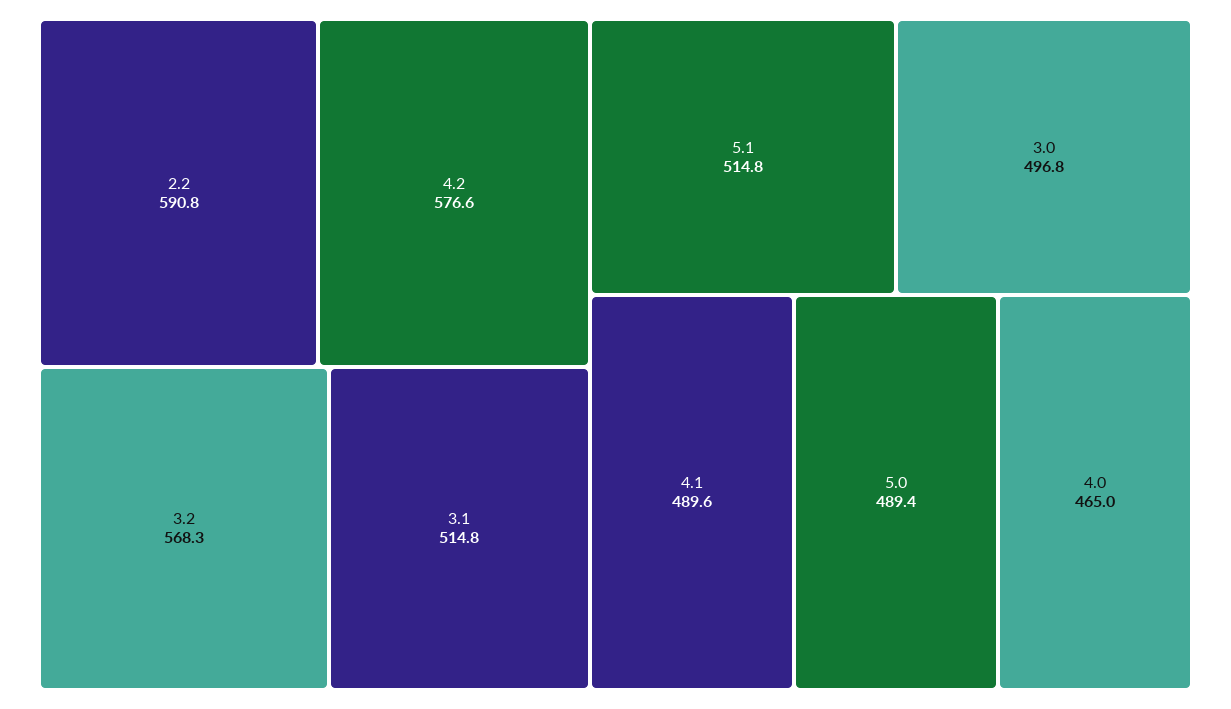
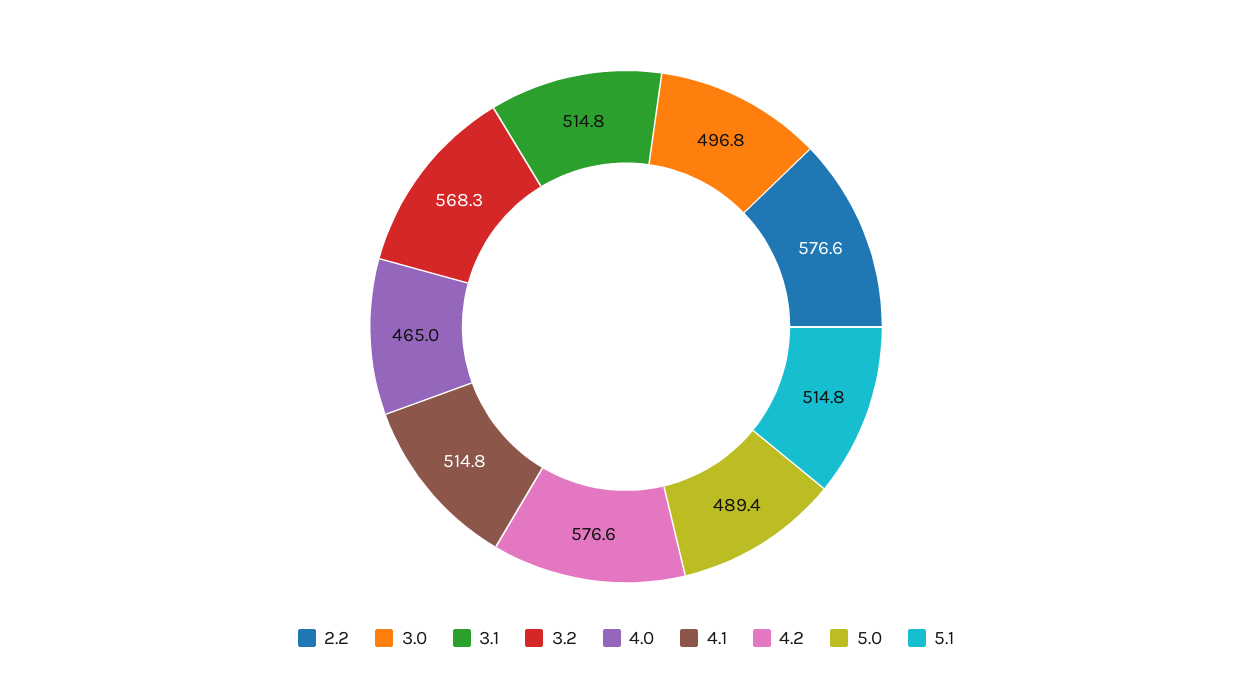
  {
-   "2.2": 590.8,
+   "2.2": 576.6,
    "4.2": 576.6,
    "3.2": 568.3,
    "3.1": 514.8,
    "5.1": 514.8,
    "3.0": 496.8,
-   "4.1": 489.6,
+   "4.1": 514.8,
    "5.0": 489.4,
    "4.0": 465
  }

